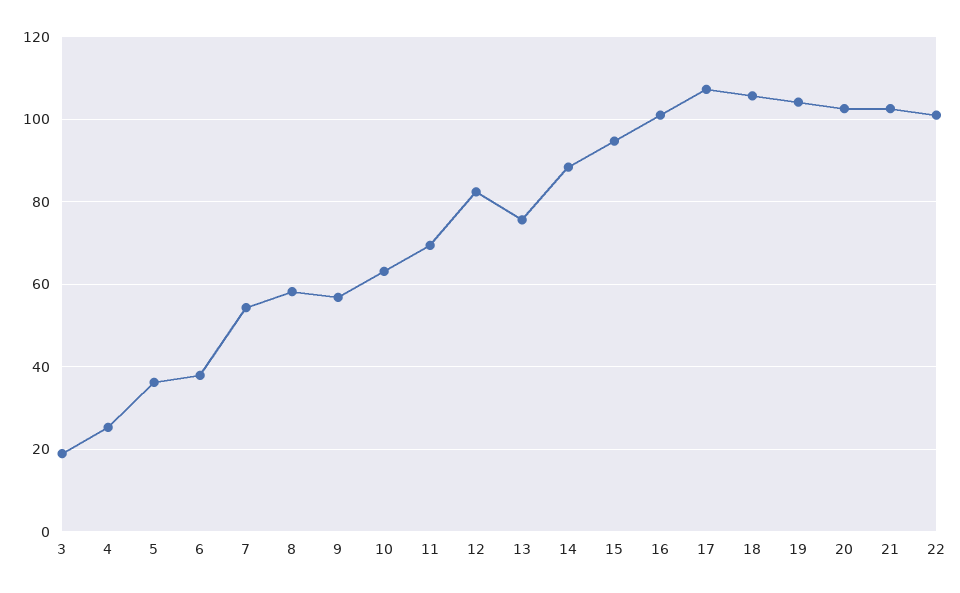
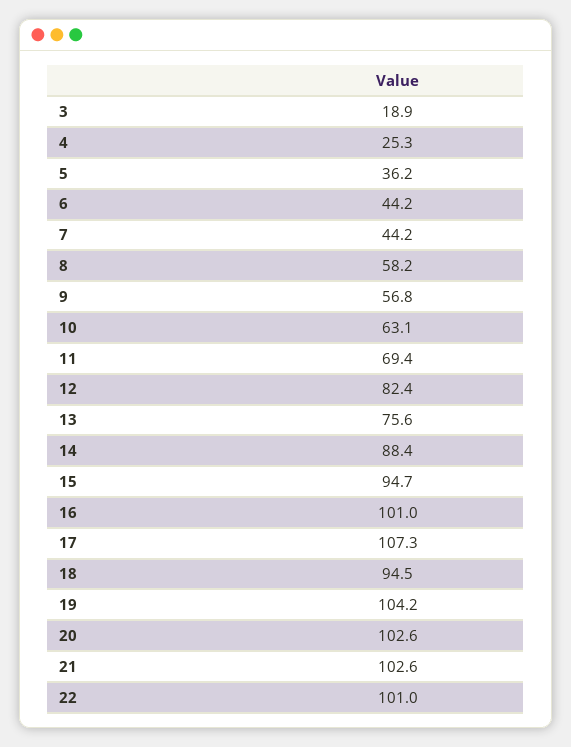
  {
    "3": 18.9,
    "4": 25.3,
    "5": 36.2,
-   "6": 38,
+   "6": 44.2,
-   "7": 54,
+   "7": 44.2,
    "8": 58.2,
    "9": 56.8,
    "10": 63.1,
    "11": 69.4,
    "12": 82.4,
    "13": 75.6,
    "14": 88.4,
    "15": 94.7,
    "16": 101,
    "17": 107.3,
-   "18": 106,
+   "18": 94.5,
    "19": 104.2,
    "20": 102.6,
    "21": 102.6,
    "22": 101
  }

